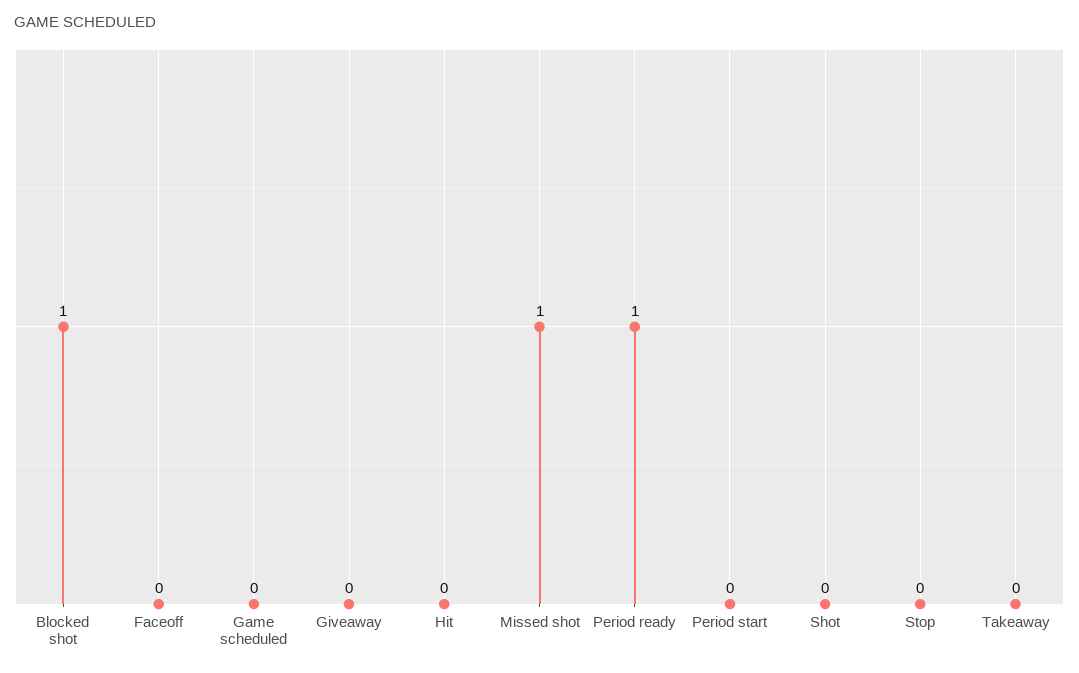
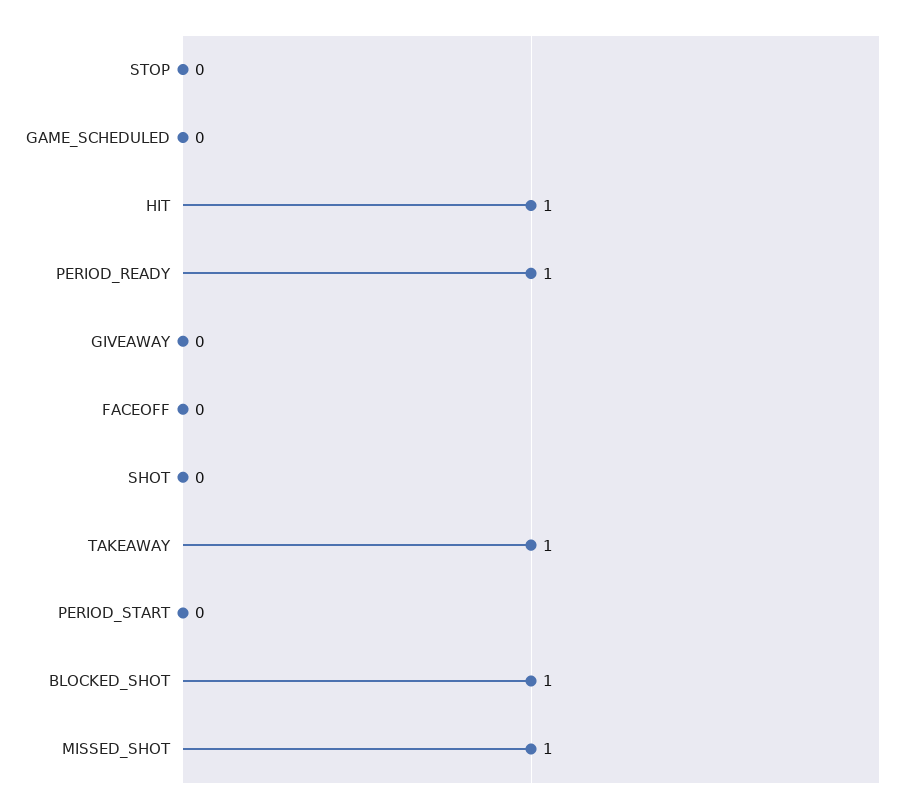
  {
    "Blocked shot": 1,
    "Faceoff": 0,
    "Game scheduled": 0,
    "Giveaway": 0,
-   "Hit": 0,
+   "Hit": 1,
    "Missed shot": 1,
    "Period ready": 1,
    "Period start": 0,
    "Shot": 0,
    "Stop": 0,
-   "Takeaway": 0
+   "Takeaway": 1
  }

